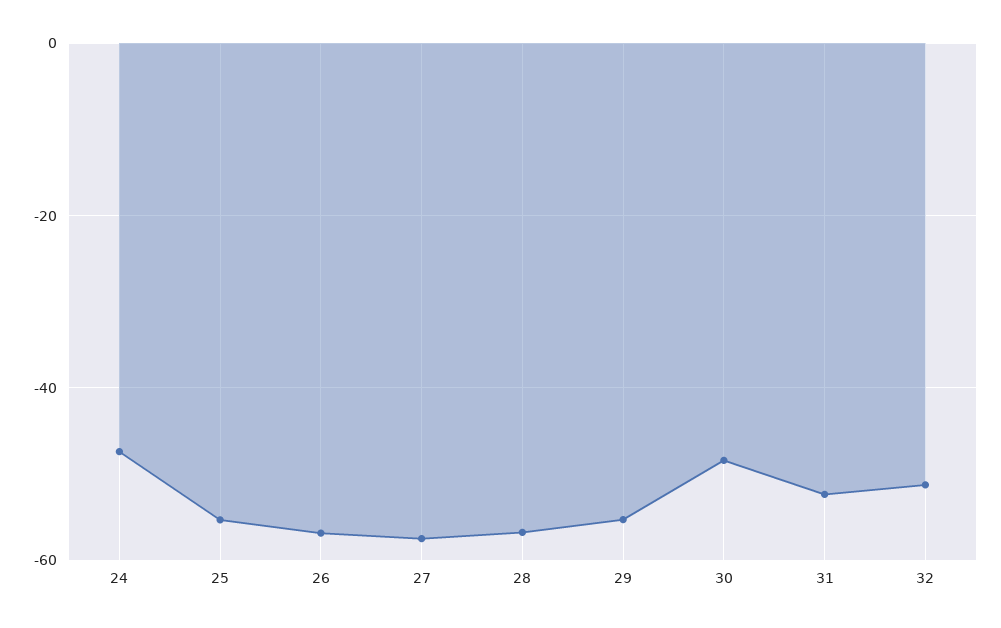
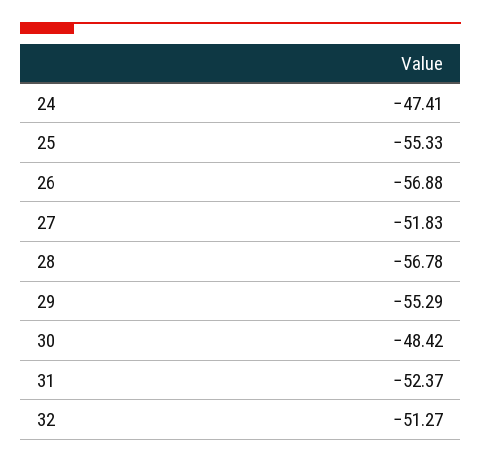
  {
    "24": -47.41,
    "25": -55.33,
    "26": -56.88,
-   "27": -58,
+   "27": -51.83,
    "28": -56.78,
    "29": -55.29,
    "30": -48.42,
    "31": -52.37,
    "32": -51.27
  }

